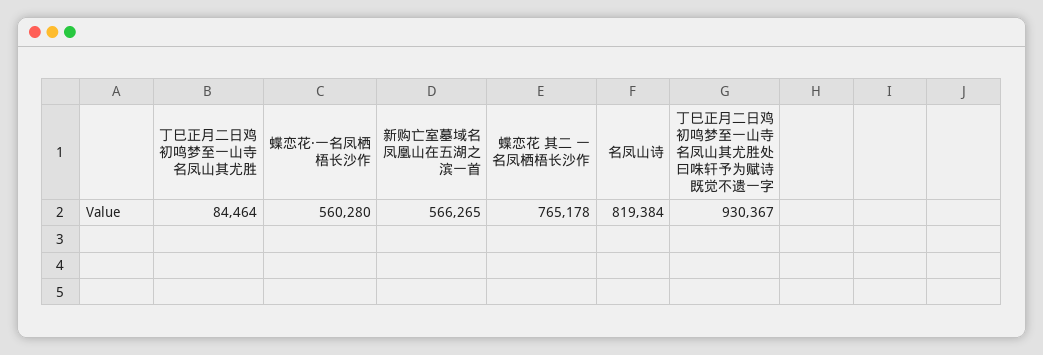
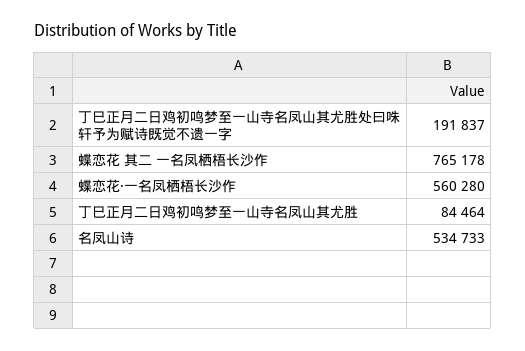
  {
    "丁巳正月二日鸡初鸣梦至一山寺名凤山其尤胜": 84464,
    "蝶恋花·一名凤栖梧长沙作": 560280,
-   "新购亡室墓域名凤凰山在五湖之滨一首": 566265,
    "蝶恋花 其二 一名凤栖梧长沙作": 765178,
-   "名凤山诗": 819384,
+   "名凤山诗": 534733,
-   "丁巳正月二日鸡初鸣梦至一山寺名凤山其尤胜处曰咮轩予为赋诗既觉不遗一字": 930367
+   "丁巳正月二日鸡初鸣梦至一山寺名凤山其尤胜处曰咮轩予为赋诗既觉不遗一字": 191837
  }

